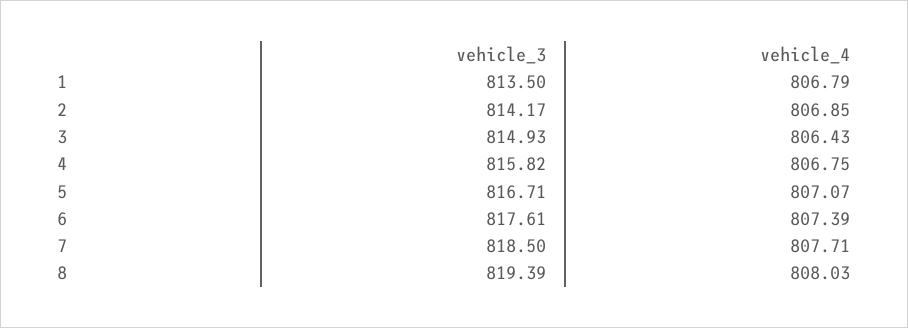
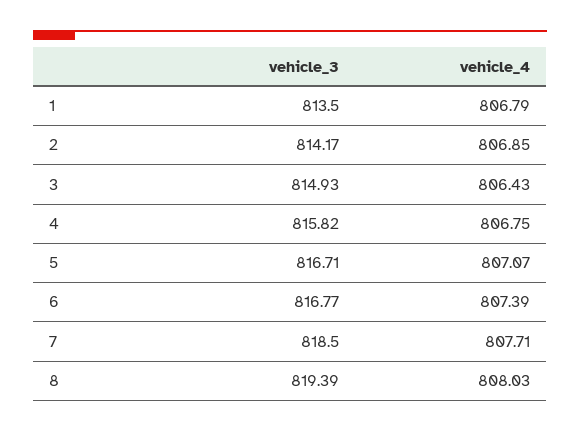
  {
    "vehicle_3": {
      "1": 813.5,
      "2": 814.17,
      "3": 814.93,
      "4": 815.82,
      "5": 816.71,
-     "6": 817.61,
+     "6": 816.77,
      "7": 818.5,
      "8": 819.39
    },
    "vehicle_4": {
      "1": 806.79,
      "2": 806.85,
      "3": 806.43,
      "4": 806.75,
      "5": 807.07,
      "6": 807.39,
      "7": 807.71,
      "8": 808.03
    }
  }

